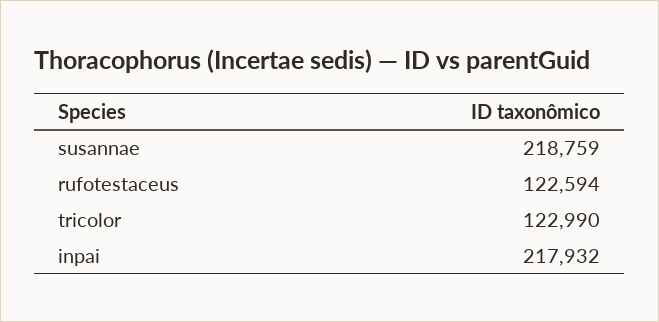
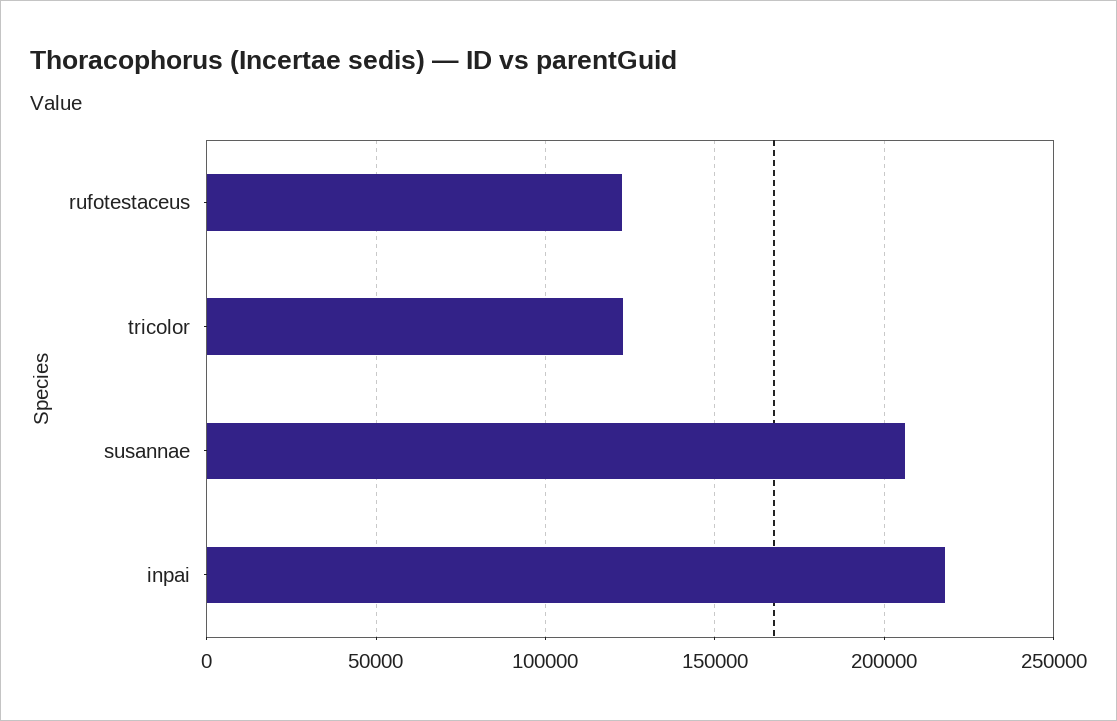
  {
-   "susannae": 218759,
+   "susannae": 205000,
    "rufotestaceus": 122594,
    "tricolor": 122990,
    "inpai": 217932
  }

